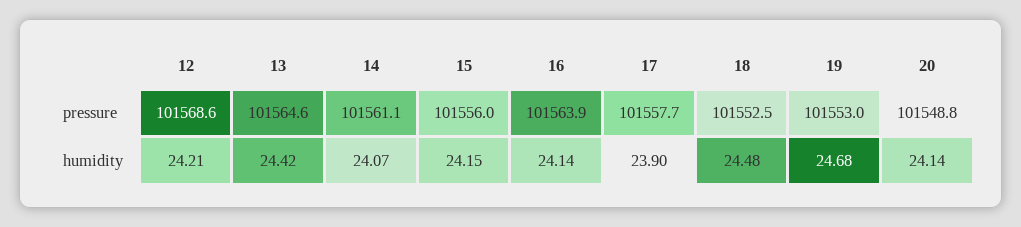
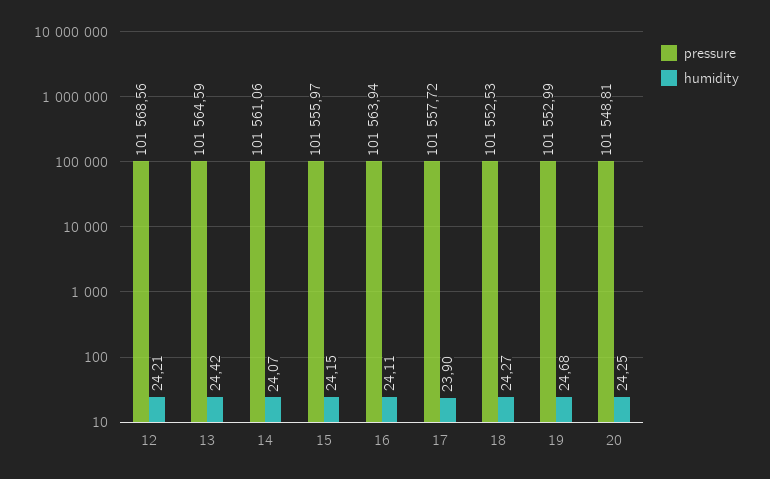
  {
    "pressure": {
      "12": 101568.56,
      "13": 101564.59,
      "14": 101561.06,
      "15": 101555.97,
      "16": 101563.94,
      "17": 101557.72,
      "18": 101552.53,
      "19": 101552.99,
      "20": 101548.81
    },
    "humidity": {
      "12": 24.21,
      "13": 24.42,
      "14": 24.07,
      "15": 24.15,
-     "16": 24.14,
+     "16": 24.11,
      "17": 23.9,
-     "18": 24.48,
+     "18": 24.27,
      "19": 24.68,
-     "20": 24.14
+     "20": 24.25
    }
  }

